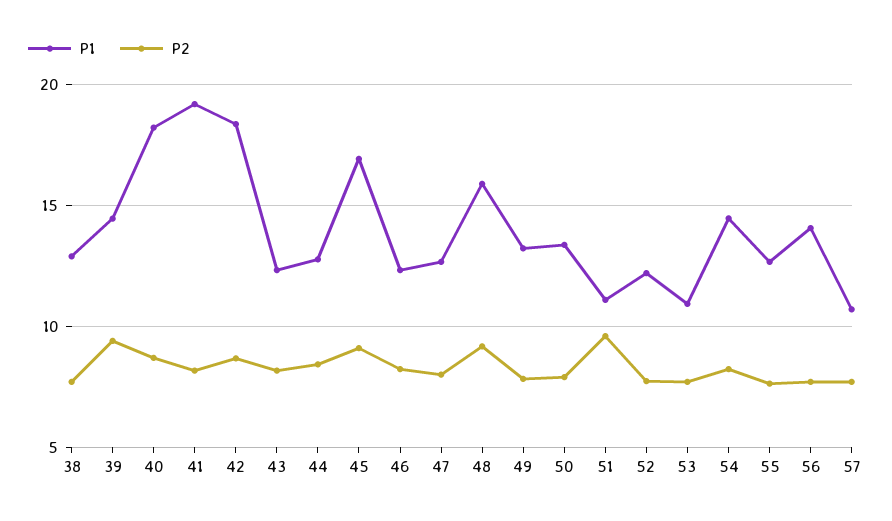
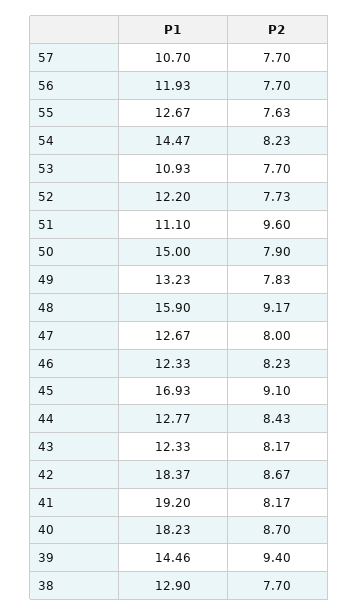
  {
    "P1": {
      "38": 12.9,
      "39": 14.46,
      "40": 18.23,
      "41": 19.2,
      "42": 18.37,
      "43": 12.33,
      "44": 12.77,
      "45": 16.93,
      "46": 12.33,
      "47": 12.67,
      "48": 15.9,
      "49": 13.23,
-     "50": 13.5,
+     "50": 15,
      "51": 11.1,
      "52": 12.2,
      "53": 10.93,
      "54": 14.47,
      "55": 12.67,
-     "56": 14,
+     "56": 11.93,
      "57": 10.7
    },
    "P2": {
      "38": 7.7,
      "39": 9.4,
      "40": 8.7,
      "41": 8.17,
      "42": 8.67,
      "43": 8.17,
      "44": 8.43,
      "45": 9.1,
      "46": 8.23,
      "47": 8,
      "48": 9.17,
      "49": 7.83,
      "50": 7.9,
      "51": 9.6,
      "52": 7.73,
      "53": 7.7,
      "54": 8.23,
      "55": 7.63,
      "56": 7.7,
      "57": 7.7
    }
  }

